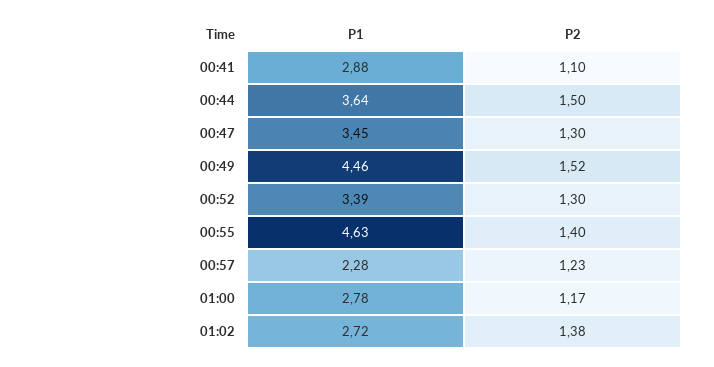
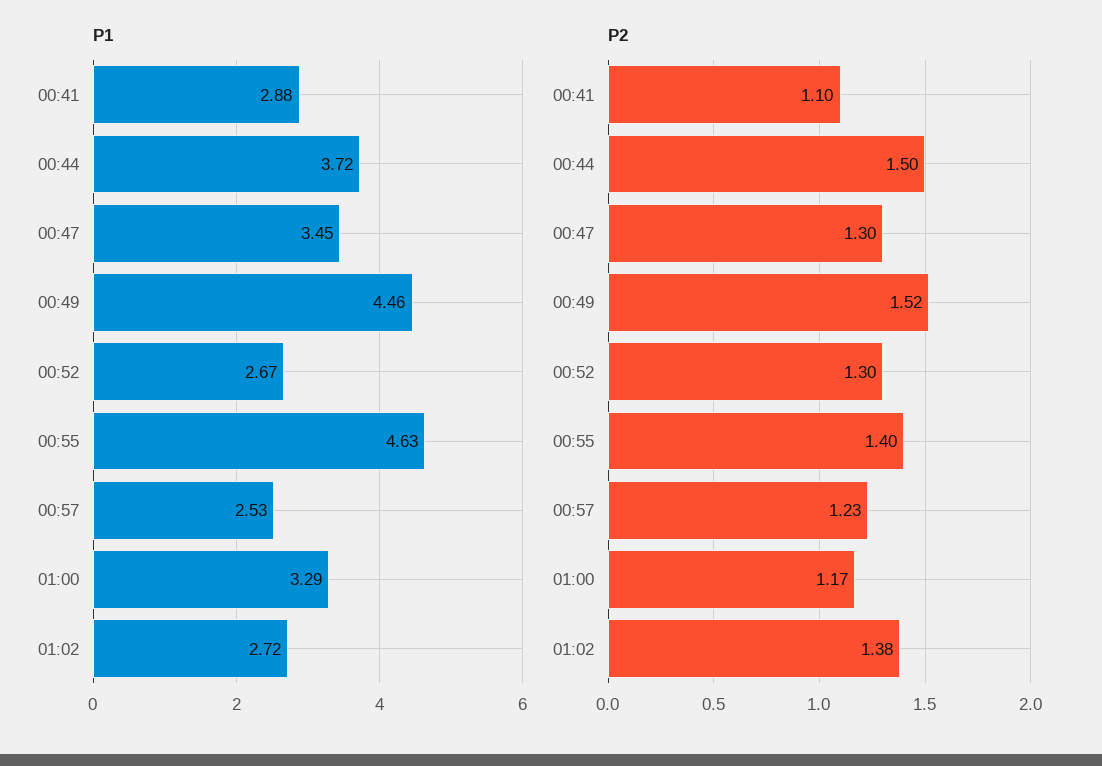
  {
    "P1": {
      "00:41": 2.88,
-     "00:44": 3.64,
+     "00:44": 3.72,
      "00:47": 3.45,
      "00:49": 4.46,
-     "00:52": 3.39,
+     "00:52": 2.67,
      "00:55": 4.63,
-     "00:57": 2.28,
+     "00:57": 2.53,
-     "01:00": 2.78,
+     "01:00": 3.29,
      "01:02": 2.72
    },
    "P2": {
      "00:41": 1.1,
      "00:44": 1.5,
      "00:47": 1.3,
      "00:49": 1.52,
      "00:52": 1.3,
      "00:55": 1.4,
      "00:57": 1.23,
      "01:00": 1.17,
      "01:02": 1.38
    }
  }

